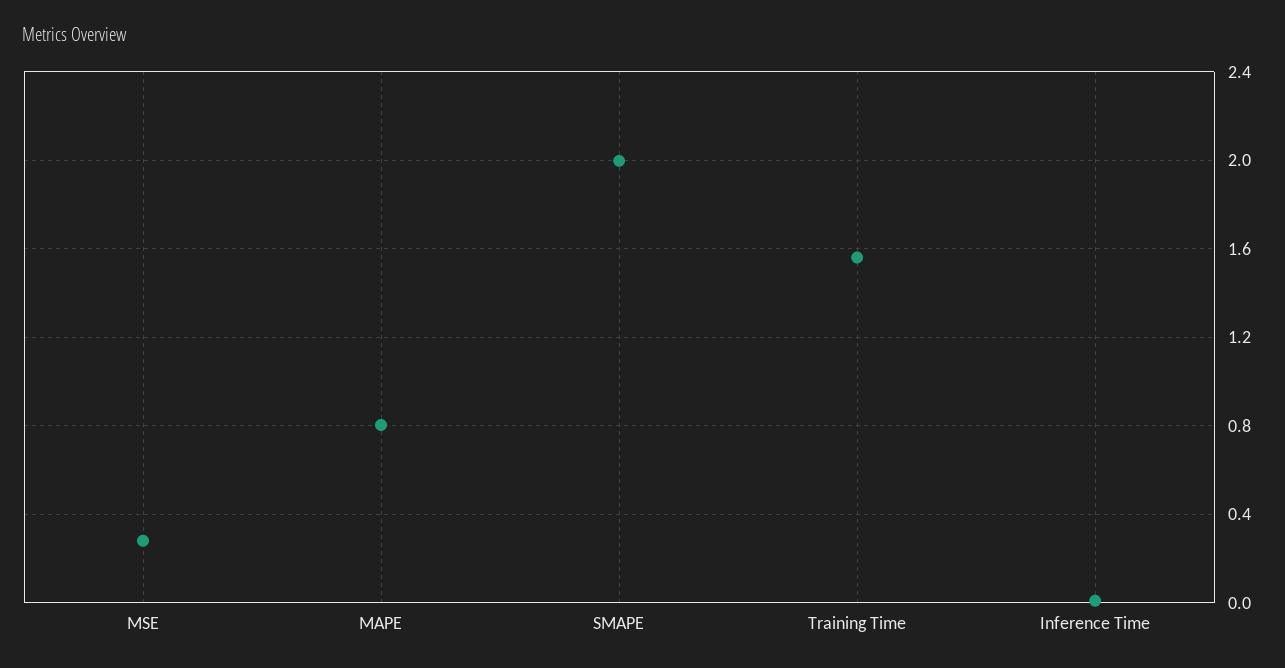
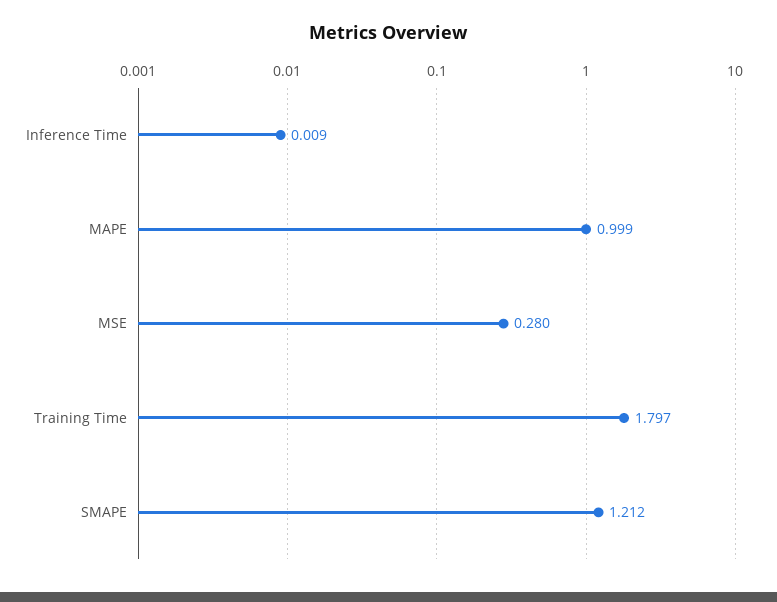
  {
    "MSE": 0.28,
-   "MAPE": 0.8,
+   "MAPE": 0.999,
-   "SMAPE": 2,
+   "SMAPE": 1.212,
-   "Training Time": 1.55,
+   "Training Time": 1.797,
    "Inference Time": 0.009
  }

